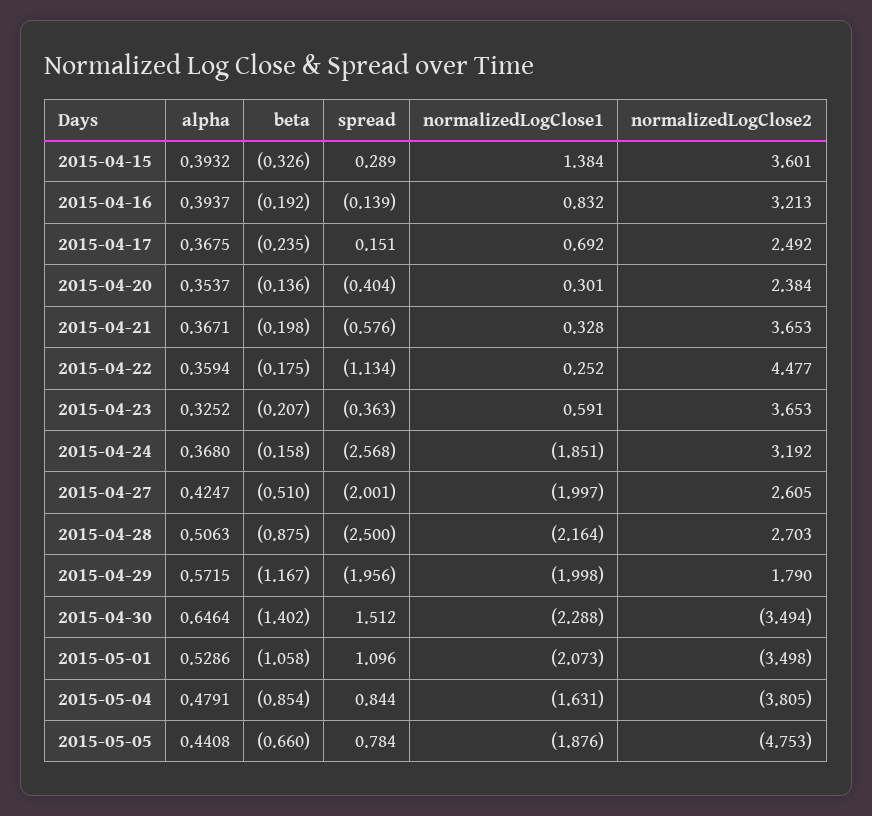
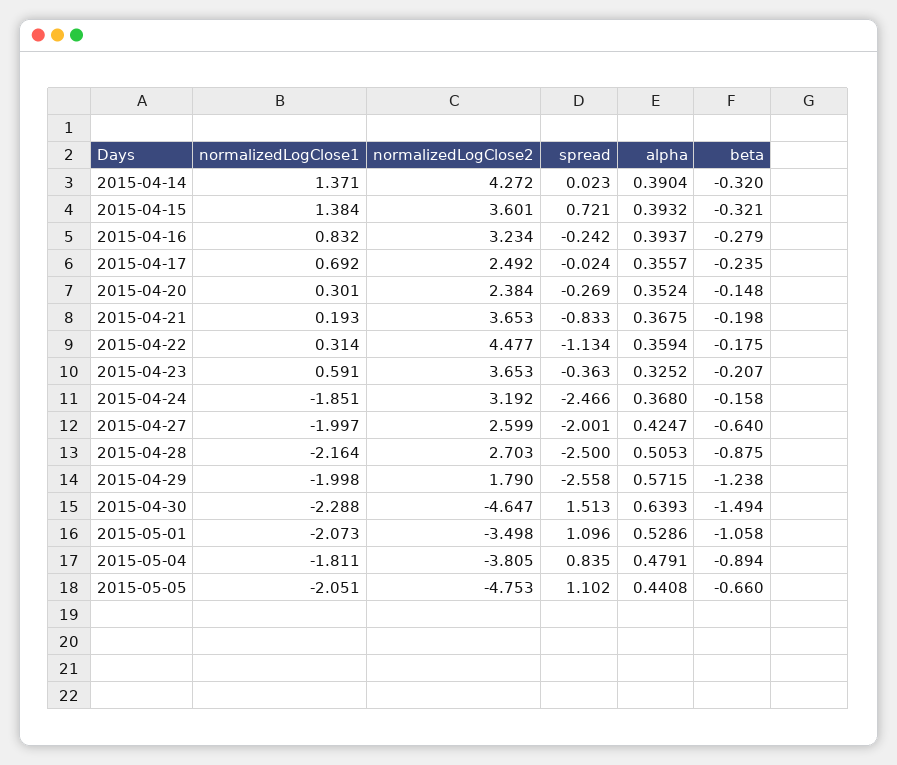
  {
    "alpha": {
      "2015-04-15": 0.3932,
      "2015-04-16": 0.3937,
-     "2015-04-17": 0.3675,
+     "2015-04-17": 0.3557,
-     "2015-04-20": 0.3537,
+     "2015-04-20": 0.3524,
-     "2015-04-21": 0.3671,
+     "2015-04-21": 0.3675,
      "2015-04-22": 0.3594,
      "2015-04-23": 0.3252,
      "2015-04-24": 0.368,
      "2015-04-27": 0.4247,
-     "2015-04-28": 0.5063,
+     "2015-04-28": 0.5053,
      "2015-04-29": 0.5715,
-     "2015-04-30": 0.6464,
+     "2015-04-30": 0.6393,
      "2015-05-01": 0.5286,
      "2015-05-04": 0.4791,
-     "2015-05-05": 0.4408
+     "2015-05-05": 0.4408,
+     "2015-04-14": 0.3904
    },
    "beta": {
-     "2015-04-15": -0.326,
+     "2015-04-15": -0.321,
-     "2015-04-16": -0.192,
+     "2015-04-16": -0.279,
      "2015-04-17": -0.235,
-     "2015-04-20": -0.136,
+     "2015-04-20": -0.148,
      "2015-04-21": -0.198,
      "2015-04-22": -0.175,
      "2015-04-23": -0.207,
      "2015-04-24": -0.158,
-     "2015-04-27": -0.51,
+     "2015-04-27": -0.64,
      "2015-04-28": -0.875,
-     "2015-04-29": -1.167,
+     "2015-04-29": -1.238,
-     "2015-04-30": -1.402,
+     "2015-04-30": -1.494,
      "2015-05-01": -1.058,
-     "2015-05-04": -0.854,
+     "2015-05-04": -0.894,
-     "2015-05-05": -0.66
+     "2015-05-05": -0.66,
+     "2015-04-14": -0.32
    },
    "spread": {
-     "2015-04-15": 0.289,
+     "2015-04-15": 0.721,
-     "2015-04-16": -0.139,
+     "2015-04-16": -0.242,
-     "2015-04-17": 0.151,
+     "2015-04-17": -0.024,
-     "2015-04-20": -0.404,
+     "2015-04-20": -0.269,
-     "2015-04-21": -0.576,
+     "2015-04-21": -0.833,
      "2015-04-22": -1.134,
      "2015-04-23": -0.363,
-     "2015-04-24": -2.568,
+     "2015-04-24": -2.466,
      "2015-04-27": -2.001,
      "2015-04-28": -2.5,
-     "2015-04-29": -1.956,
+     "2015-04-29": -2.558,
-     "2015-04-30": 1.512,
+     "2015-04-30": 1.513,
      "2015-05-01": 1.096,
-     "2015-05-04": 0.844,
+     "2015-05-04": 0.835,
-     "2015-05-05": 0.784
+     "2015-05-05": 1.102,
+     "2015-04-14": 0.023
    },
    "normalizedLogClose1": {
      "2015-04-15": 1.384,
      "2015-04-16": 0.832,
      "2015-04-17": 0.692,
      "2015-04-20": 0.301,
-     "2015-04-21": 0.328,
+     "2015-04-21": 0.193,
-     "2015-04-22": 0.252,
+     "2015-04-22": 0.314,
      "2015-04-23": 0.591,
      "2015-04-24": -1.851,
      "2015-04-27": -1.997,
      "2015-04-28": -2.164,
      "2015-04-29": -1.998,
      "2015-04-30": -2.288,
      "2015-05-01": -2.073,
-     "2015-05-04": -1.631,
+     "2015-05-04": -1.811,
-     "2015-05-05": -1.876
+     "2015-05-05": -2.051,
+     "2015-04-14": 1.371
    },
    "normalizedLogClose2": {
      "2015-04-15": 3.601,
-     "2015-04-16": 3.213,
+     "2015-04-16": 3.234,
      "2015-04-17": 2.492,
      "2015-04-20": 2.384,
      "2015-04-21": 3.653,
      "2015-04-22": 4.477,
      "2015-04-23": 3.653,
      "2015-04-24": 3.192,
-     "2015-04-27": 2.605,
+     "2015-04-27": 2.599,
      "2015-04-28": 2.703,
      "2015-04-29": 1.79,
-     "2015-04-30": -3.494,
+     "2015-04-30": -4.647,
      "2015-05-01": -3.498,
      "2015-05-04": -3.805,
-     "2015-05-05": -4.753
+     "2015-05-05": -4.753,
+     "2015-04-14": 4.272
    }
  }

